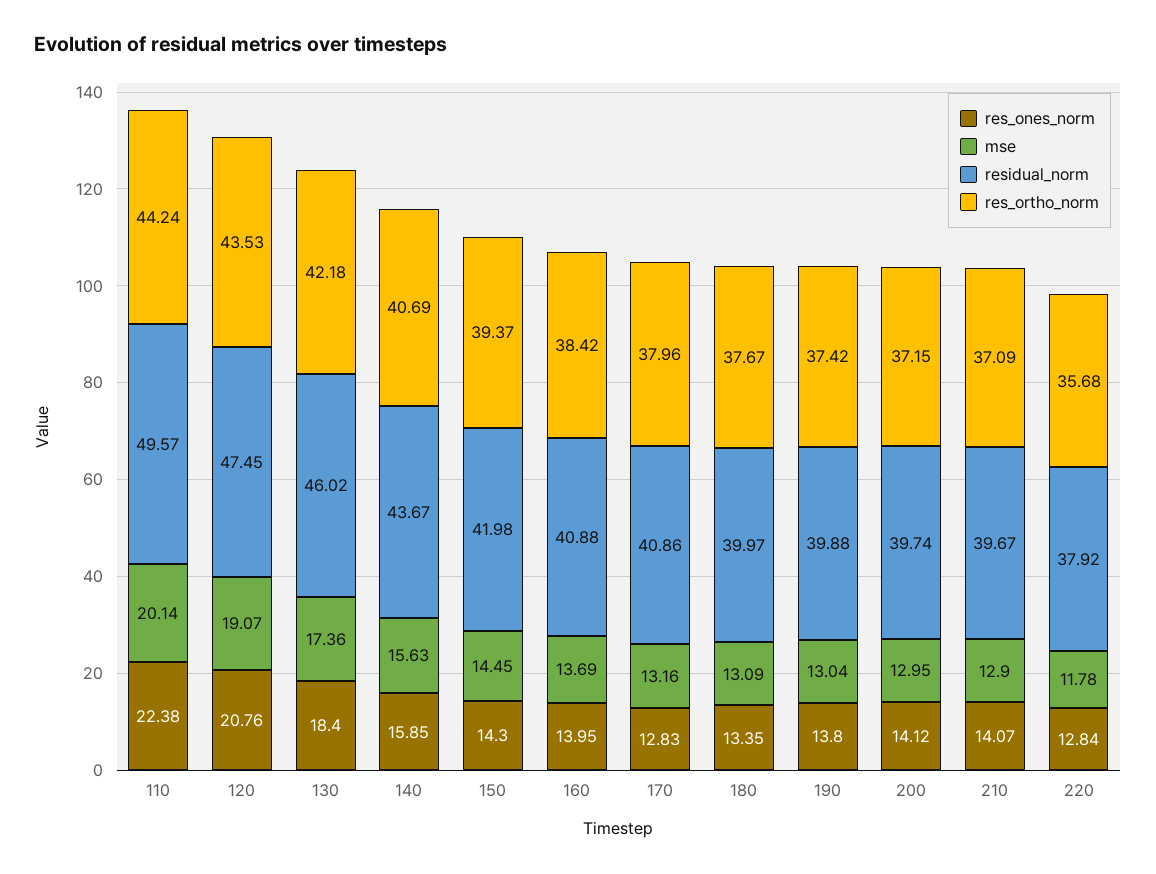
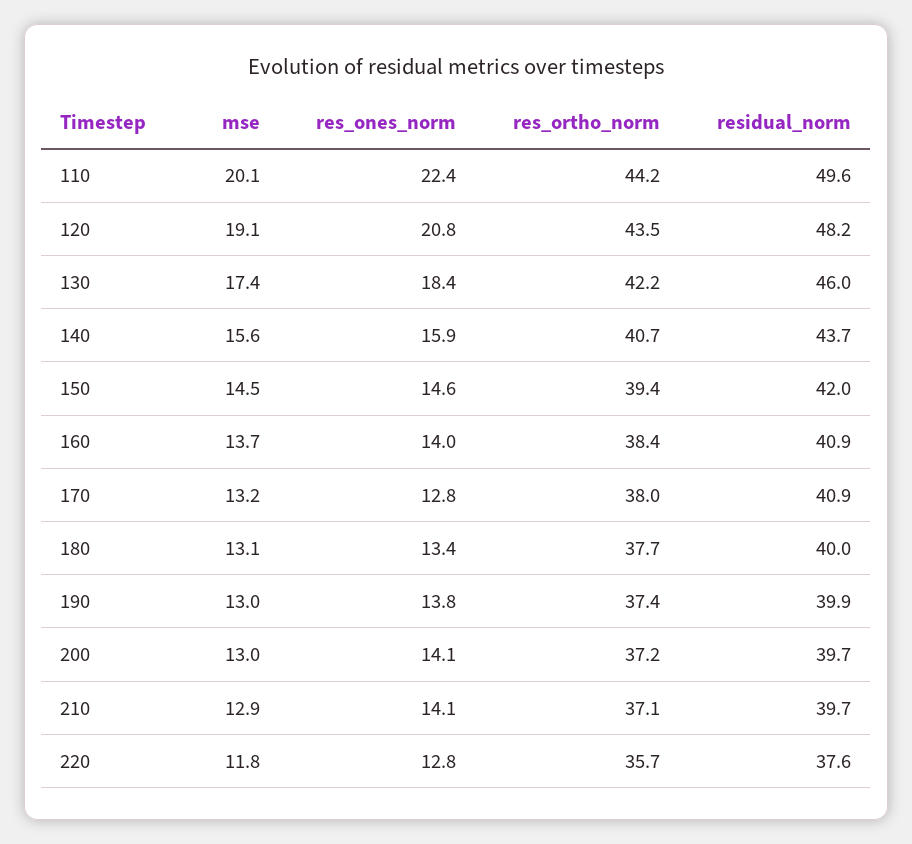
  {
    "res_ones_norm": {
      "110": 22.38,
      "120": 20.76,
      "130": 18.4,
      "140": 15.85,
-     "150": 14.3,
+     "150": 14.6,
      "160": 13.95,
      "170": 12.83,
      "180": 13.35,
      "190": 13.8,
      "200": 14.12,
      "210": 14.07,
      "220": 12.84
    },
    "mse": {
      "110": 20.14,
      "120": 19.07,
      "130": 17.36,
      "140": 15.63,
      "150": 14.45,
      "160": 13.69,
      "170": 13.16,
      "180": 13.09,
      "190": 13.04,
      "200": 12.95,
      "210": 12.9,
      "220": 11.78
    },
    "residual_norm": {
      "110": 49.57,
-     "120": 47.45,
+     "120": 48.2,
      "130": 46.02,
      "140": 43.67,
      "150": 41.98,
      "160": 40.88,
      "170": 40.86,
      "180": 39.97,
      "190": 39.88,
      "200": 39.74,
      "210": 39.67,
-     "220": 37.92
+     "220": 37.6
    },
    "res_ortho_norm": {
      "110": 44.24,
      "120": 43.53,
      "130": 42.18,
      "140": 40.69,
      "150": 39.37,
      "160": 38.42,
      "170": 37.96,
      "180": 37.67,
      "190": 37.42,
      "200": 37.15,
      "210": 37.09,
      "220": 35.68
    }
  }

